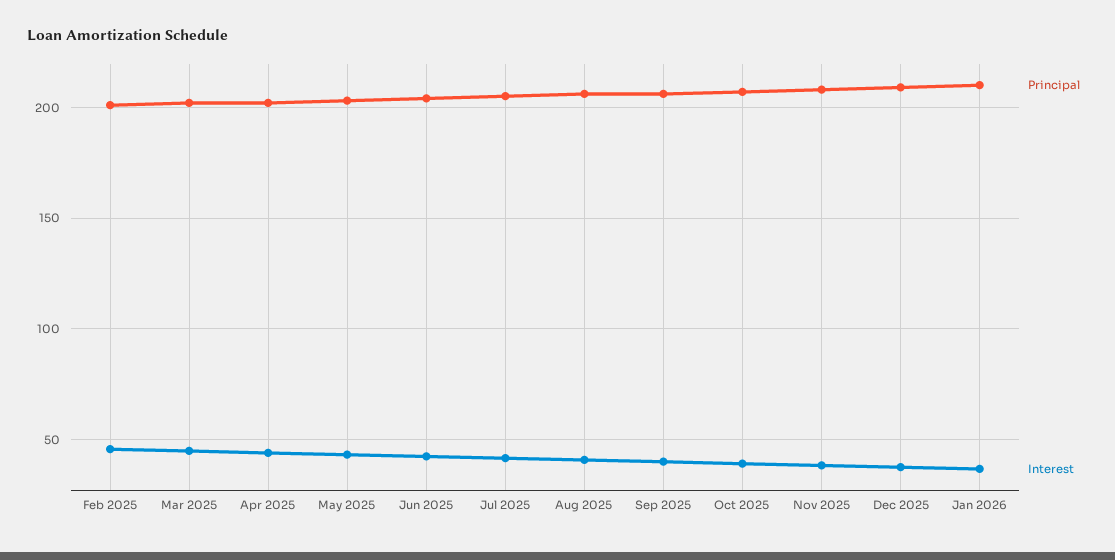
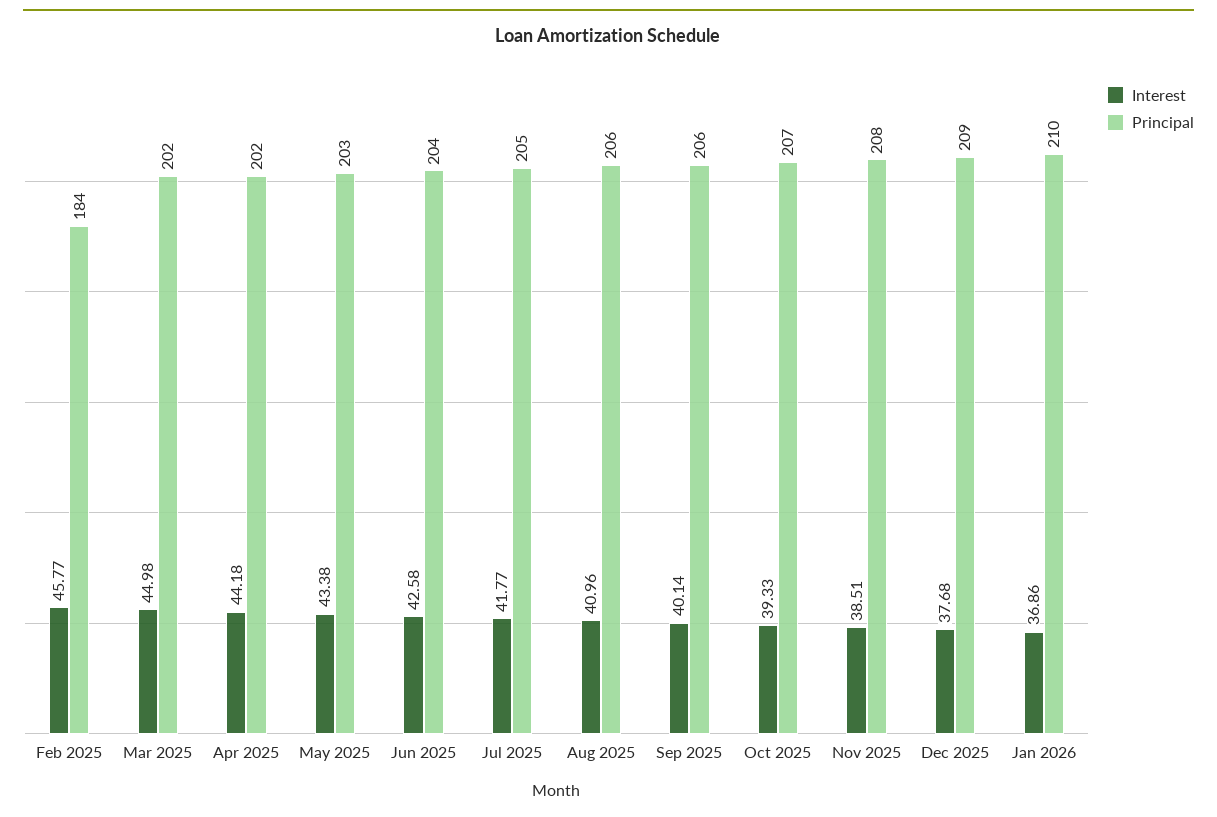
  {
    "Principal": {
-     "Feb 2025": 200,
+     "Feb 2025": 184,
      "Mar 2025": 202,
      "Apr 2025": 202,
      "May 2025": 203,
      "Jun 2025": 204,
      "Jul 2025": 205,
      "Aug 2025": 206,
      "Sep 2025": 206,
      "Oct 2025": 207,
      "Nov 2025": 208,
      "Dec 2025": 209,
      "Jan 2026": 210
    },
    "Interest": {
      "Feb 2025": 45.77,
      "Mar 2025": 44.98,
      "Apr 2025": 44.18,
      "May 2025": 43.38,
      "Jun 2025": 42.58,
      "Jul 2025": 41.77,
      "Aug 2025": 40.96,
      "Sep 2025": 40.14,
      "Oct 2025": 39.33,
      "Nov 2025": 38.51,
      "Dec 2025": 37.68,
      "Jan 2026": 36.86
    }
  }

